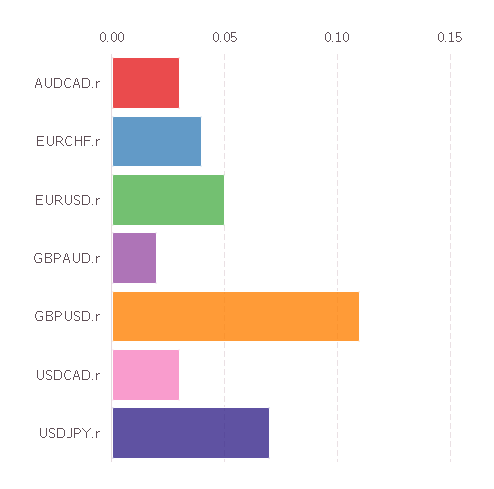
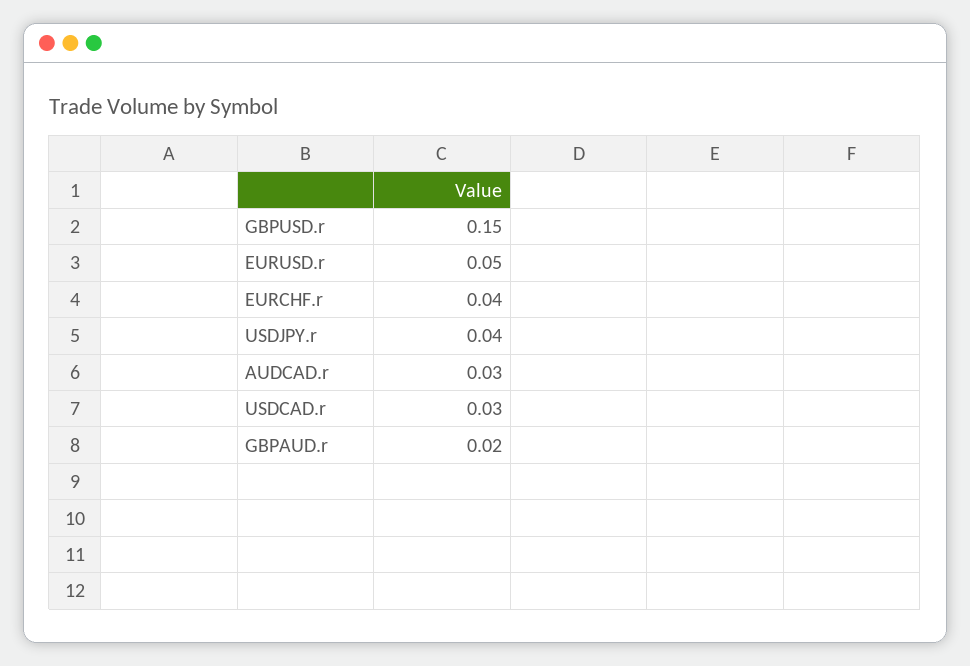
  {
    "AUDCAD.r": 0.03,
    "EURCHF.r": 0.04,
    "EURUSD.r": 0.05,
    "GBPAUD.r": 0.02,
-   "GBPUSD.r": 0.11,
+   "GBPUSD.r": 0.15,
    "USDCAD.r": 0.03,
-   "USDJPY.r": 0.07
+   "USDJPY.r": 0.04
  }

